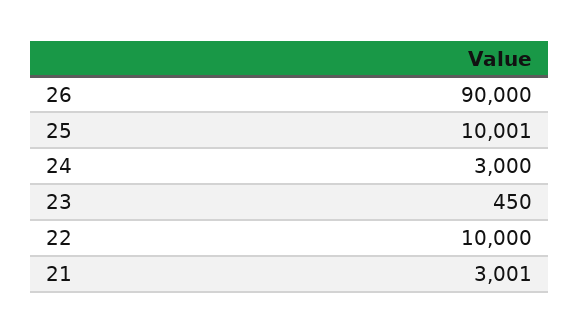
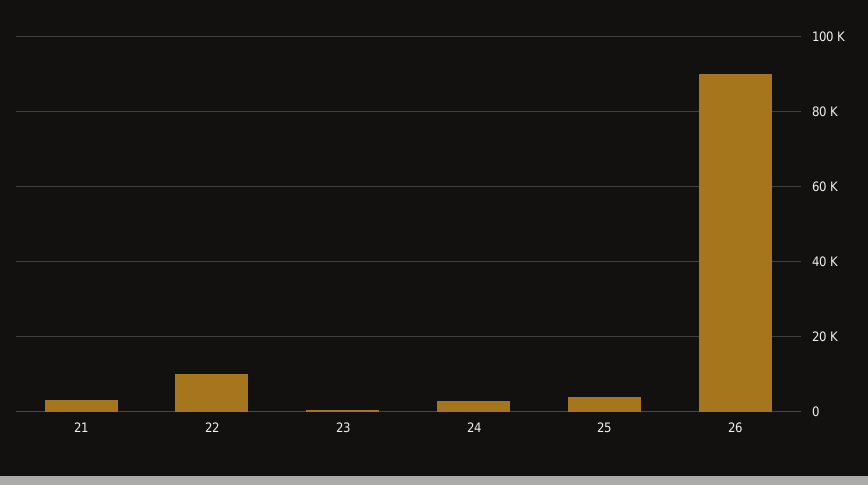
  {
    "26": 90000,
-   "25": 10001,
+   "25": 4000,
    "24": 3000,
    "23": 450,
    "22": 10000,
    "21": 3001
  }

